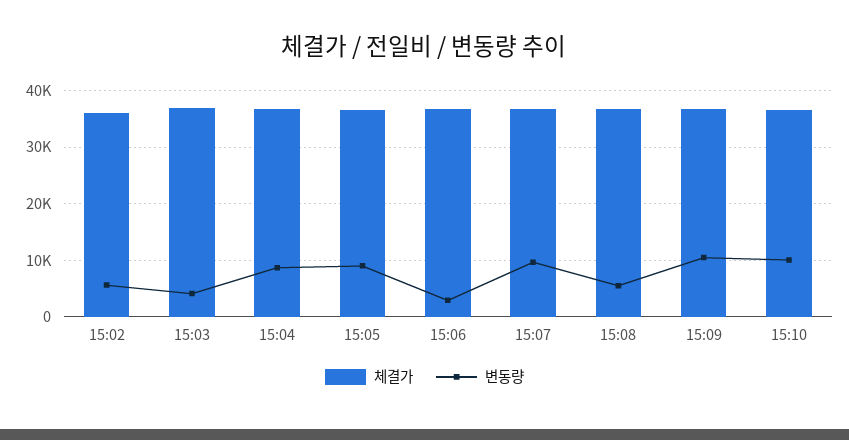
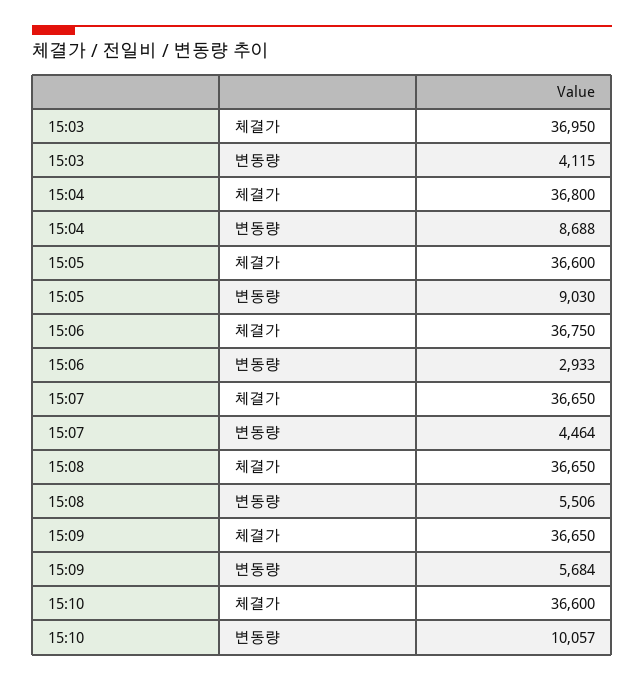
  {
    "체결가": {
-     "15:02": 36000,
      "15:03": 36950,
      "15:04": 36800,
      "15:05": 36600,
      "15:06": 36750,
      "15:07": 36650,
      "15:08": 36650,
      "15:09": 36650,
      "15:10": 36600
    },
    "변동량": {
-     "15:02": 6000,
      "15:03": 4115,
      "15:04": 8688,
      "15:05": 9030,
      "15:06": 2933,
-     "15:07": 10000,
+     "15:07": 4464,
      "15:08": 5506,
-     "15:09": 10000,
+     "15:09": 5684,
      "15:10": 10057
    }
  }

